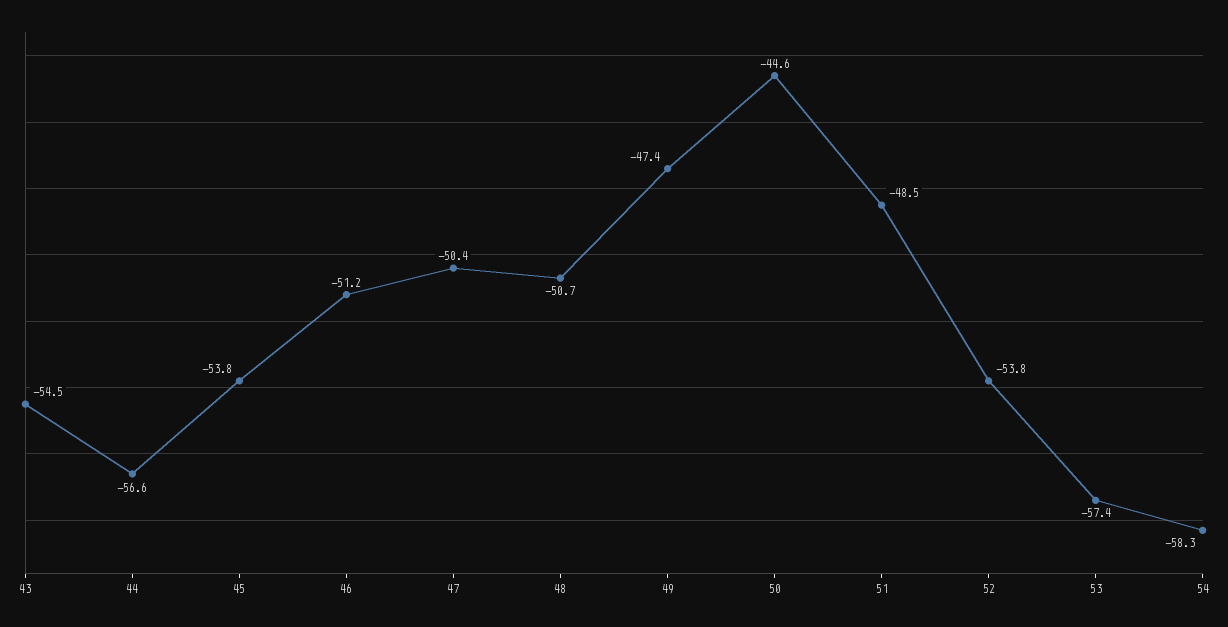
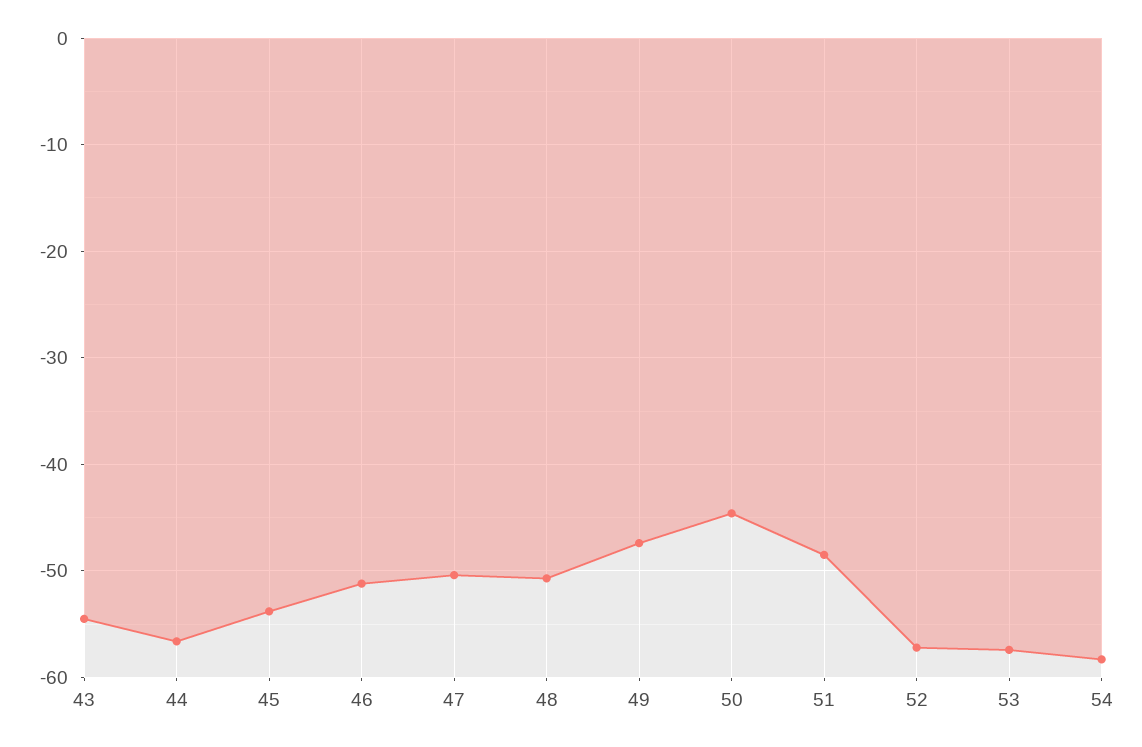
  {
    "43": -54.5,
    "44": -56.6,
    "45": -53.8,
    "46": -51.2,
    "47": -50.4,
    "48": -50.7,
    "49": -47.4,
    "50": -44.6,
    "51": -48.5,
-   "52": -53.8,
+   "52": -57,
    "53": -57.4,
    "54": -58.3
  }

